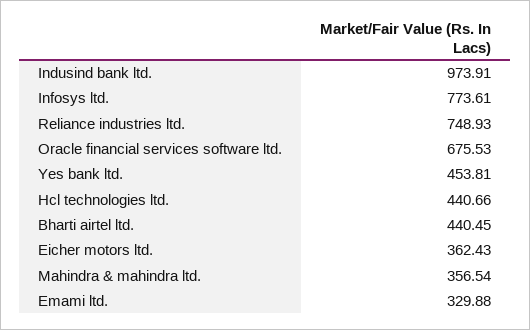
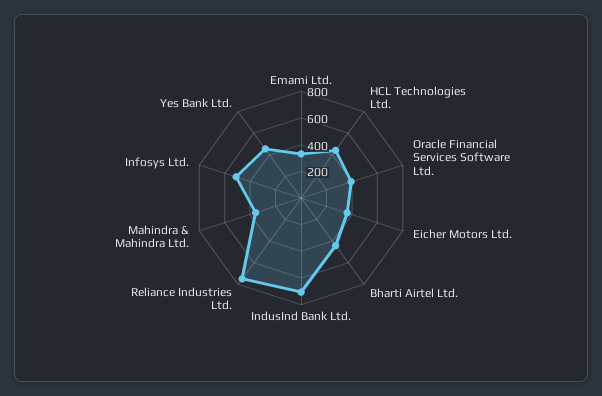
  {
-   "Indusind bank ltd.": 973.91,
+   "Indusind bank ltd.": 700,
-   "Infosys ltd.": 773.61,
+   "Infosys ltd.": 500,
    "Reliance industries ltd.": 748.93,
-   "Oracle financial services software ltd.": 675.53,
+   "Oracle financial services software ltd.": 400,
    "Yes bank ltd.": 453.81,
    "Hcl technologies ltd.": 440.66,
    "Bharti airtel ltd.": 440.45,
    "Eicher motors ltd.": 362.43,
    "Mahindra & mahindra ltd.": 356.54,
    "Emami ltd.": 329.88
  }

